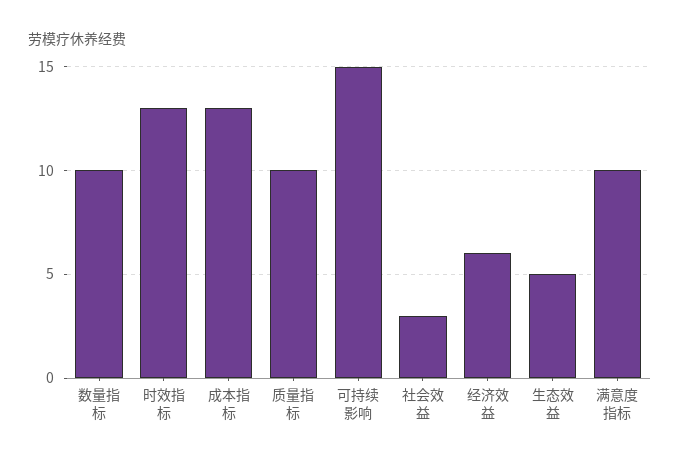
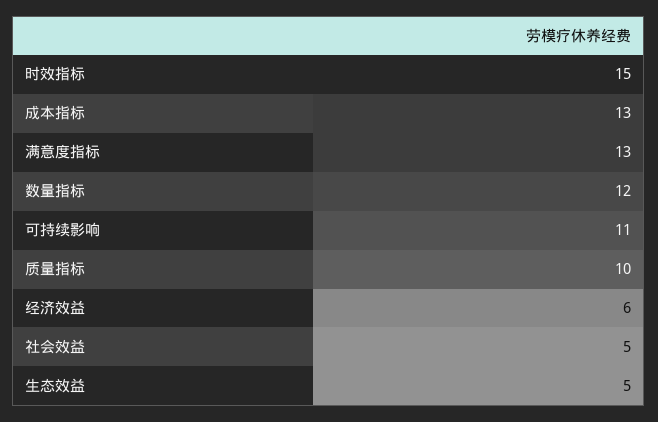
  {
-   "数量指标": 10,
+   "数量指标": 12,
-   "时效指标": 13,
+   "时效指标": 15,
    "成本指标": 13,
    "质量指标": 10,
-   "可持续影响": 15,
+   "可持续影响": 11,
-   "社会效益": 3,
+   "社会效益": 5,
    "经济效益": 6,
    "生态效益": 5,
-   "满意度指标": 10
+   "满意度指标": 13
  }

